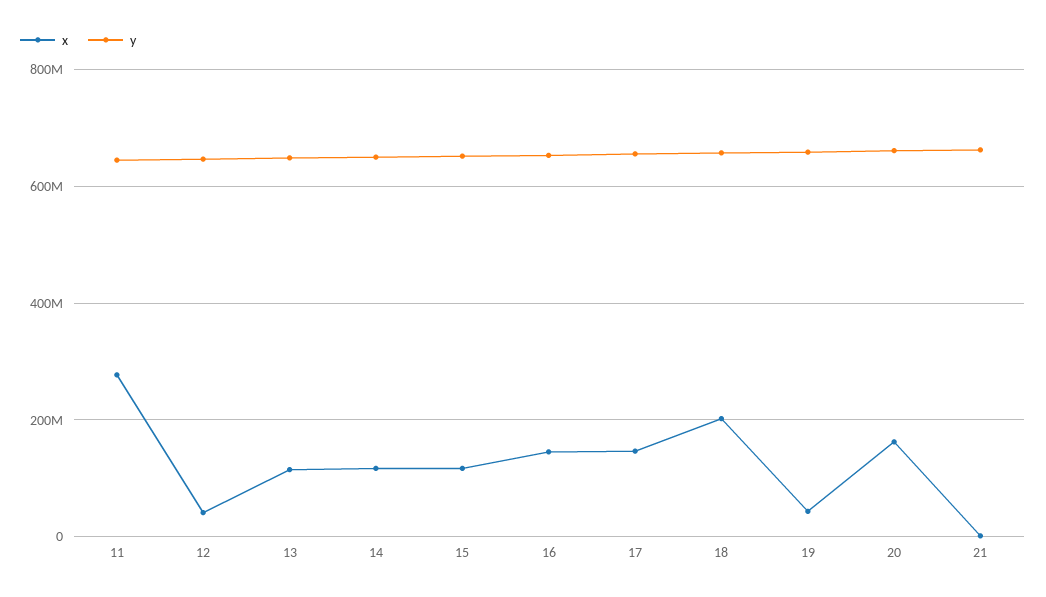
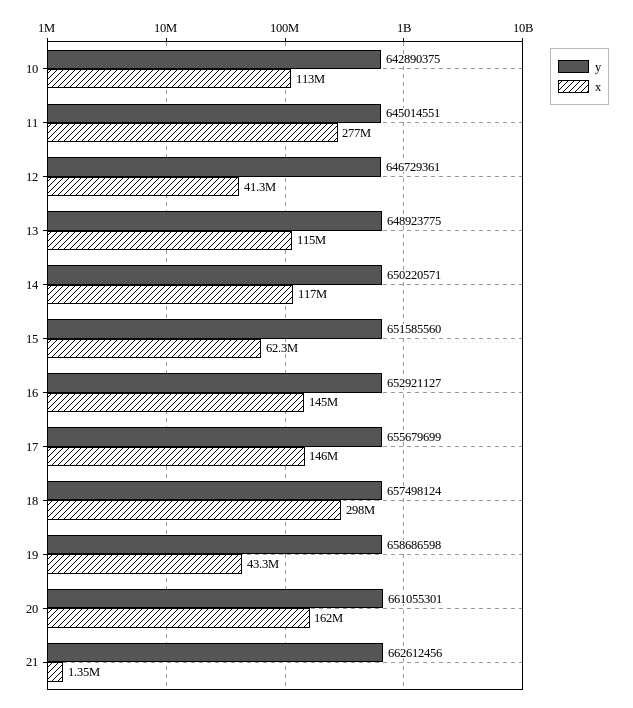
  {
    "x": {
      "11": 277000000,
      "12": 41300000,
      "13": 115000000,
      "14": 117000000,
-     "15": 120000000,
+     "15": 62300000,
      "16": 145000000,
      "17": 146000000,
-     "18": 200000000,
+     "18": 298000000,
      "19": 43300000,
      "20": 162000000,
-     "21": 1350000
+     "21": 1350000,
+     "10": 113000000
    },
    "y": {
      "11": 645014551,
      "12": 646729361,
      "13": 648923775,
      "14": 650220571,
      "15": 651585560,
      "16": 652921127,
      "17": 655679699,
      "18": 657498124,
      "19": 658686598,
      "20": 661055301,
-     "21": 662612456
+     "21": 662612456,
+     "10": 642890375
    }
  }

